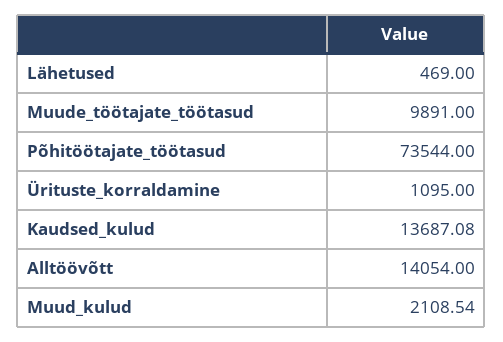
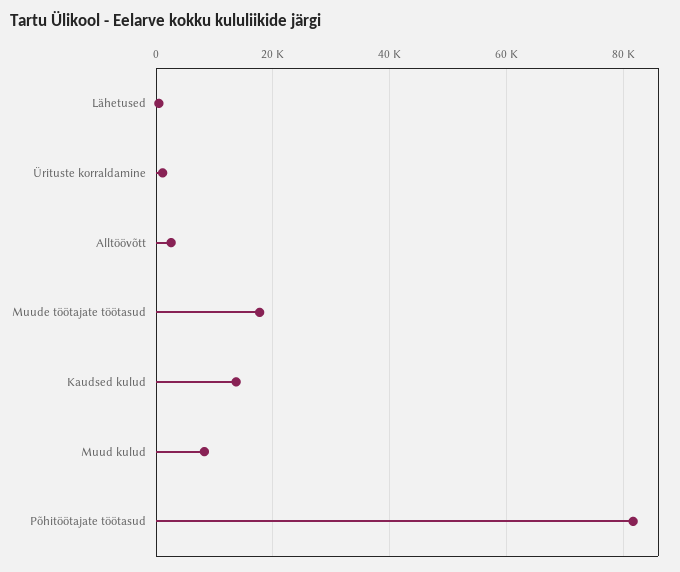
  {
    "Lähetused": 469,
-   "Muude_töötajate_töötasud": 9891,
+   "Muude_töötajate_töötasud": 18000,
-   "Põhitöötajate_töötasud": 73544,
+   "Põhitöötajate_töötasud": 82000,
    "Ürituste_korraldamine": 1095,
    "Kaudsed_kulud": 13687.08,
-   "Alltöövõtt": 14054,
+   "Alltöövõtt": 2000,
-   "Muud_kulud": 2108.54
+   "Muud_kulud": 8000
  }

